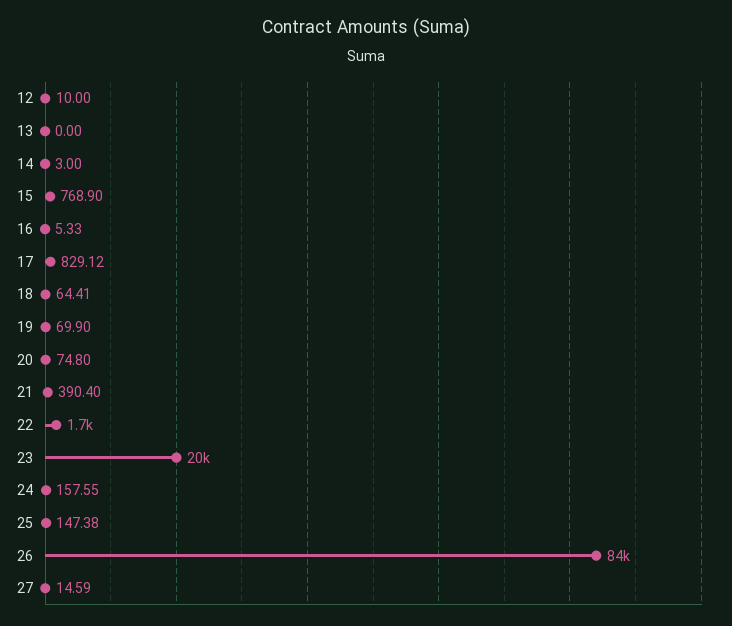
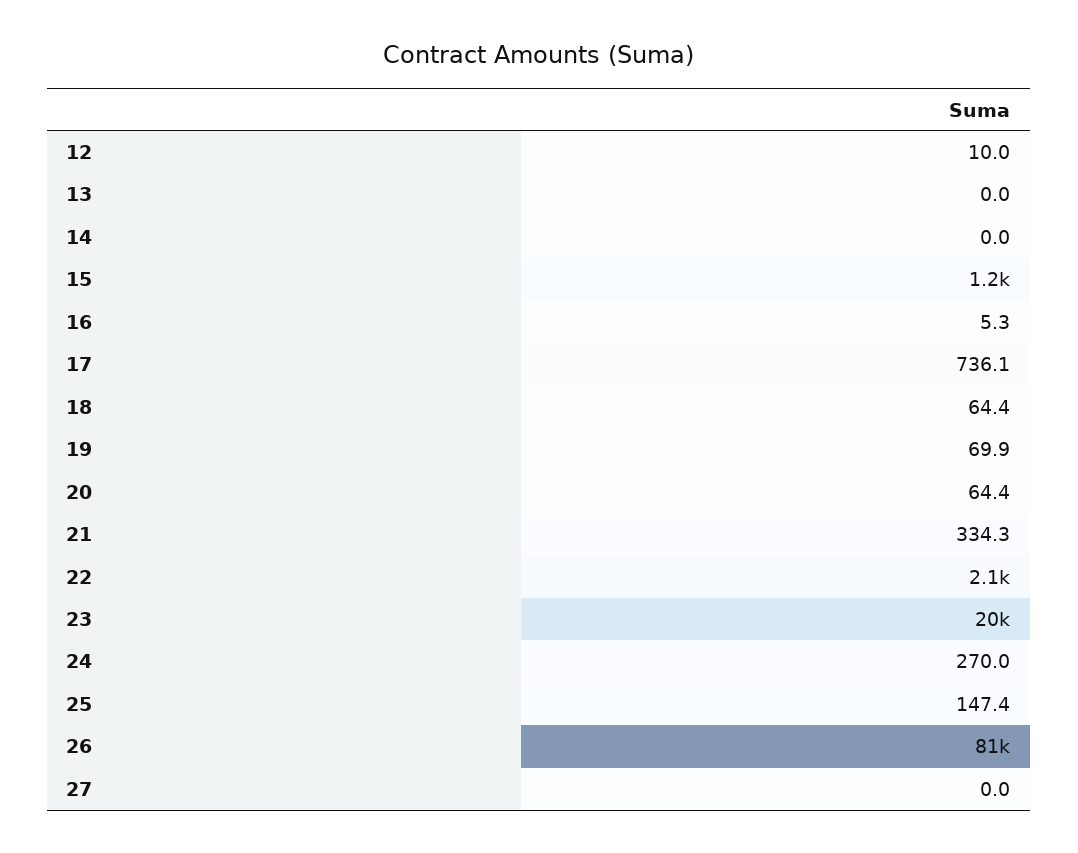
  {
    "12": 10,
    "13": 0,
-   "14": 3,
+   "14": 0,
-   "15": 768.9,
+   "15": 1200,
    "16": 5.33,
-   "17": 829.12,
+   "17": 736.1,
    "18": 64.41,
    "19": 69.9,
-   "20": 74.8,
+   "20": 64.4,
-   "21": 390.4,
+   "21": 334.3,
-   "22": 1700,
+   "22": 2100,
    "23": 20000,
-   "24": 157.55,
+   "24": 270,
    "25": 147.38,
-   "26": 84000,
+   "26": 81000,
-   "27": 14.59
+   "27": 0
  }

